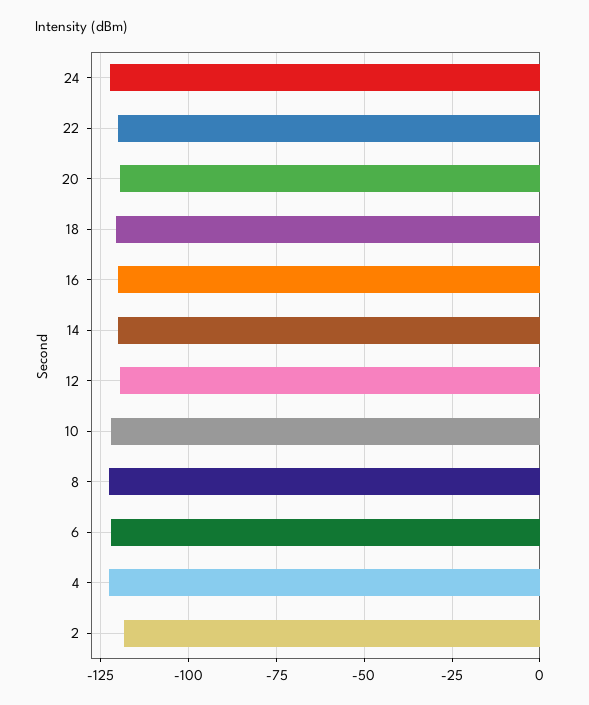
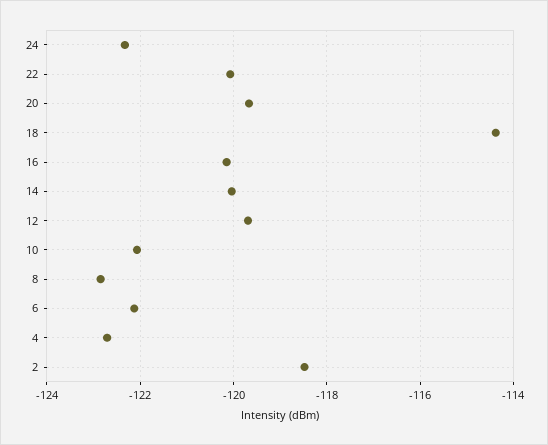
  {
    "24": -122.4,
    "22": -120,
    "20": -119.6,
-   "18": -120,
+   "18": -114.4,
    "16": -120.2,
    "14": -120,
    "12": -119.6,
    "10": -122,
    "8": -122.8,
    "6": -122.2,
    "4": -122.8,
    "2": -118.4
  }

